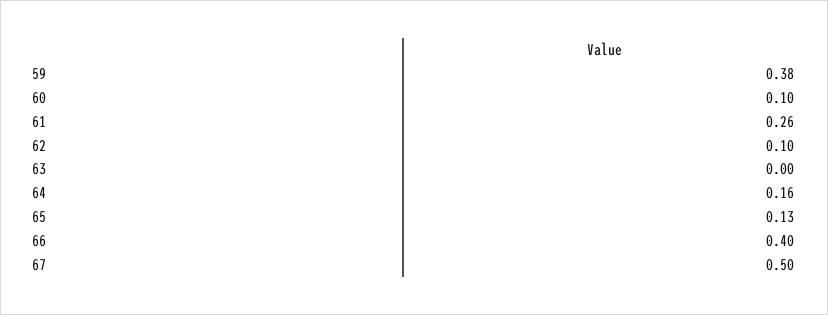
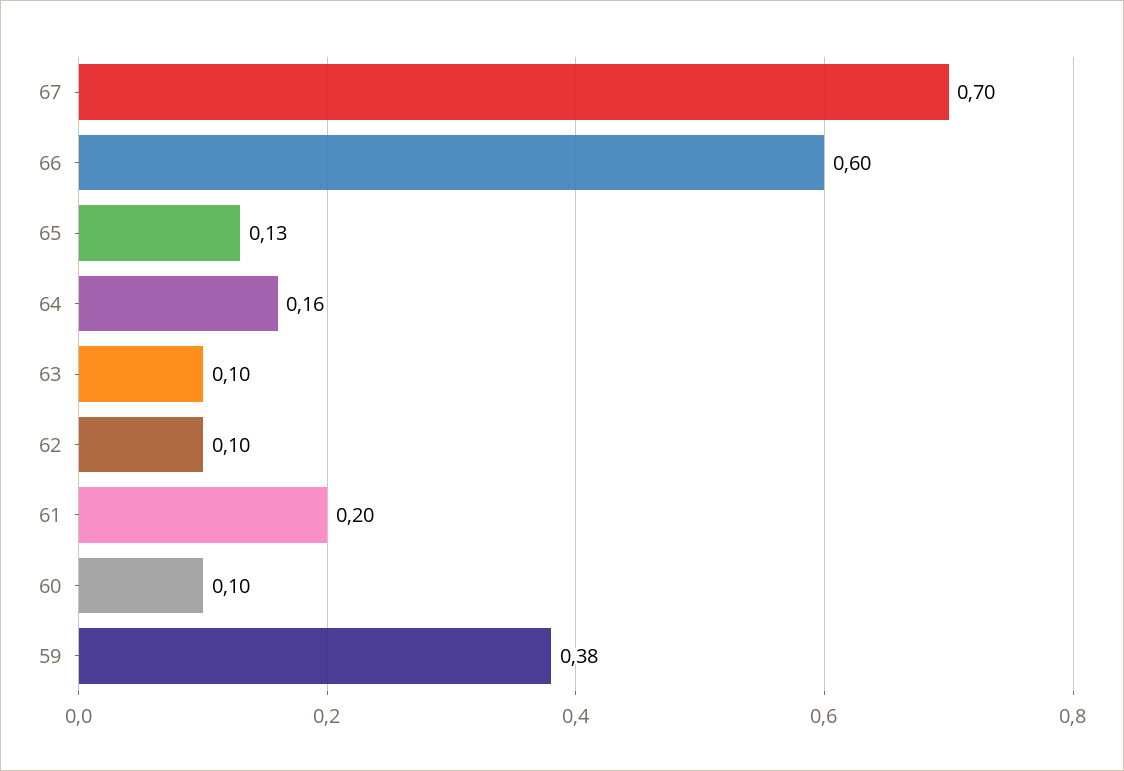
  {
    "59": 0.38,
    "60": 0.1,
-   "61": 0.26,
+   "61": 0.2,
    "62": 0.1,
-   "63": 0,
+   "63": 0.1,
    "64": 0.16,
    "65": 0.13,
-   "66": 0.4,
+   "66": 0.6,
-   "67": 0.5
+   "67": 0.7
  }

